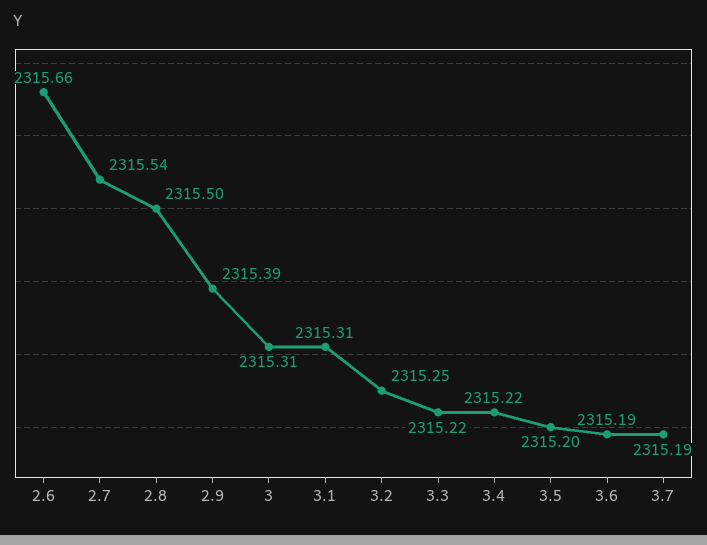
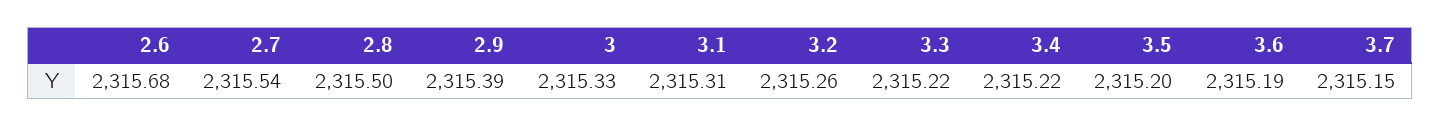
  {
-   "2.6": 2315.66,
+   "2.6": 2315.68,
    "2.7": 2315.54,
    "2.8": 2315.5,
    "2.9": 2315.39,
-   "3": 2315.31,
+   "3": 2315.33,
    "3.1": 2315.31,
-   "3.2": 2315.25,
+   "3.2": 2315.26,
    "3.3": 2315.22,
    "3.4": 2315.22,
    "3.5": 2315.2,
    "3.6": 2315.19,
-   "3.7": 2315.19
+   "3.7": 2315.15
  }

